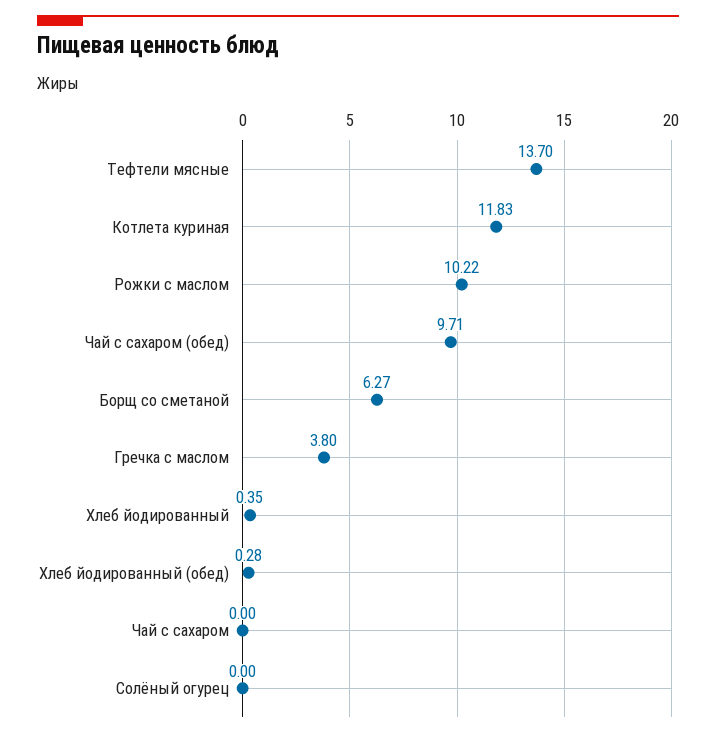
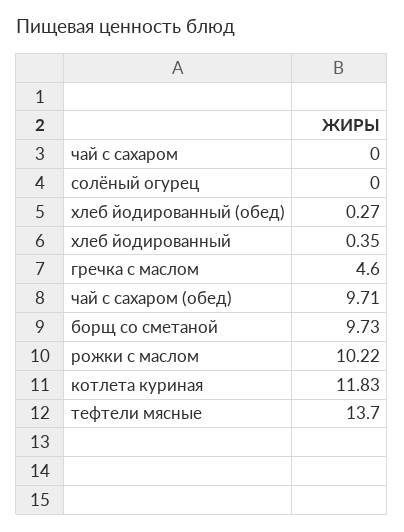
  {
    "Тефтели мясные": 13.7,
    "Котлета куриная": 11.83,
    "Рожки с маслом": 10.22,
    "Чай с сахаром (обед)": 9.71,
-   "Борщ со сметаной": 6.27,
+   "Борщ со сметаной": 9.73,
-   "Гречка с маслом": 3.8,
+   "Гречка с маслом": 4.6,
    "Хлеб йодированный": 0.35,
-   "Хлеб йодированный (обед)": 0.28,
+   "Хлеб йодированный (обед)": 0.27,
    "Чай с сахаром": 0,
    "Солёный огурец": 0
  }

